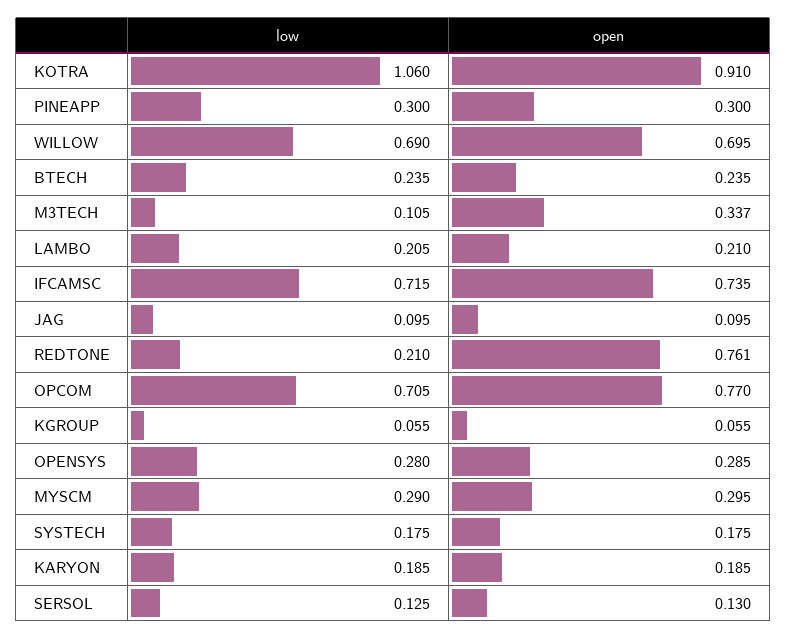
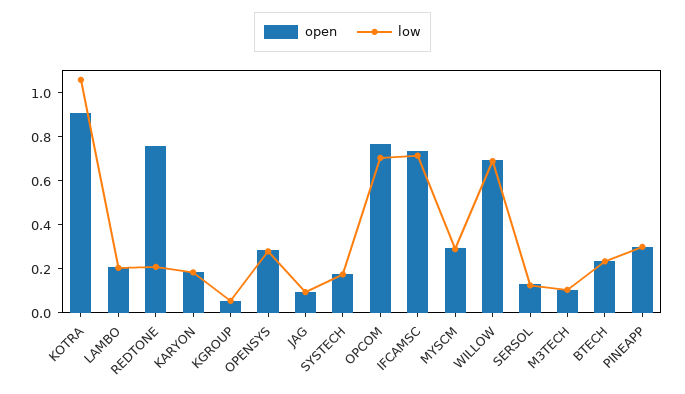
  {
    "low": {
      "KOTRA": 1.06,
      "PINEAPP": 0.3,
      "WILLOW": 0.69,
      "BTECH": 0.235,
      "M3TECH": 0.105,
      "LAMBO": 0.205,
      "IFCAMSC": 0.715,
      "JAG": 0.095,
      "REDTONE": 0.21,
      "OPCOM": 0.705,
      "KGROUP": 0.055,
      "OPENSYS": 0.28,
      "MYSCM": 0.29,
      "SYSTECH": 0.175,
      "KARYON": 0.185,
      "SERSOL": 0.125
    },
    "open": {
      "KOTRA": 0.91,
      "PINEAPP": 0.3,
      "WILLOW": 0.695,
      "BTECH": 0.235,
-     "M3TECH": 0.337,
+     "M3TECH": 0.1,
      "LAMBO": 0.21,
      "IFCAMSC": 0.735,
      "JAG": 0.095,
      "REDTONE": 0.761,
      "OPCOM": 0.77,
      "KGROUP": 0.055,
      "OPENSYS": 0.285,
      "MYSCM": 0.295,
      "SYSTECH": 0.175,
      "KARYON": 0.185,
      "SERSOL": 0.13
    }
  }

